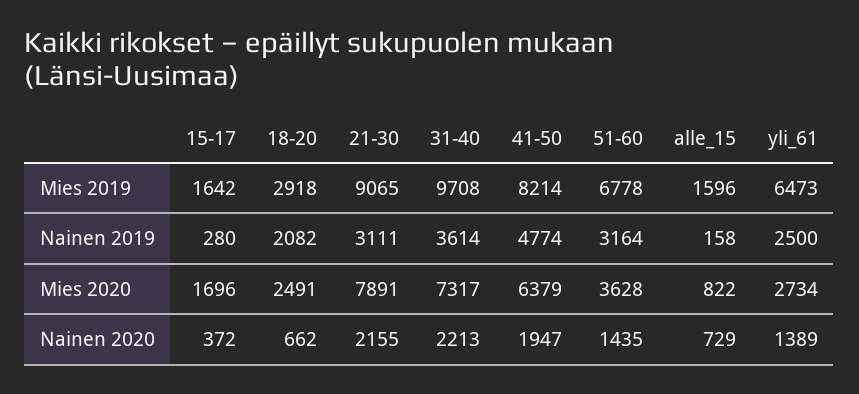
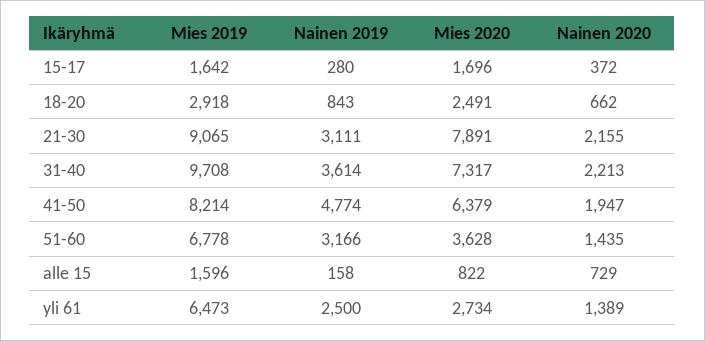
  {
    "15-17": {
      "Mies 2019": 1642,
      "Nainen 2019": 280,
      "Mies 2020": 1696,
      "Nainen 2020": 372
    },
    "18-20": {
      "Mies 2019": 2918,
-     "Nainen 2019": 2082,
+     "Nainen 2019": 843,
      "Mies 2020": 2491,
      "Nainen 2020": 662
    },
    "21-30": {
      "Mies 2019": 9065,
      "Nainen 2019": 3111,
      "Mies 2020": 7891,
      "Nainen 2020": 2155
    },
    "31-40": {
      "Mies 2019": 9708,
      "Nainen 2019": 3614,
      "Mies 2020": 7317,
      "Nainen 2020": 2213
    },
    "41-50": {
      "Mies 2019": 8214,
      "Nainen 2019": 4774,
      "Mies 2020": 6379,
      "Nainen 2020": 1947
    },
    "51-60": {
      "Mies 2019": 6778,
-     "Nainen 2019": 3164,
+     "Nainen 2019": 3166,
      "Mies 2020": 3628,
      "Nainen 2020": 1435
    },
    "alle_15": {
      "Mies 2019": 1596,
      "Nainen 2019": 158,
      "Mies 2020": 822,
      "Nainen 2020": 729
    },
    "yli_61": {
      "Mies 2019": 6473,
      "Nainen 2019": 2500,
      "Mies 2020": 2734,
      "Nainen 2020": 1389
    }
  }

